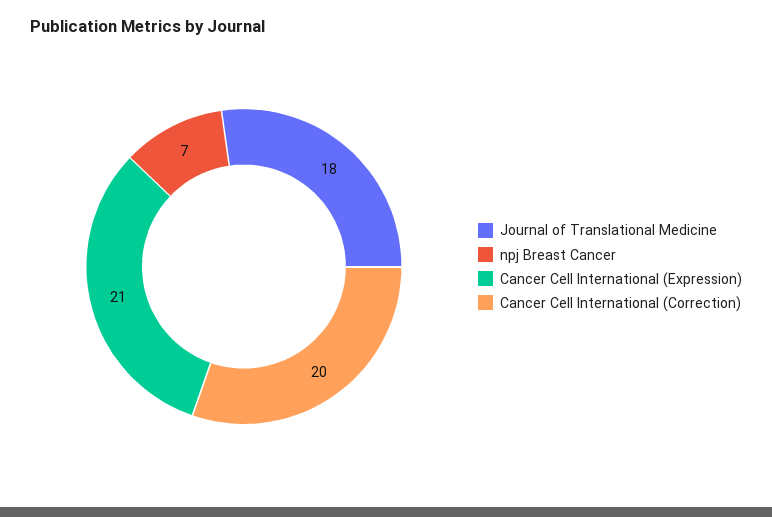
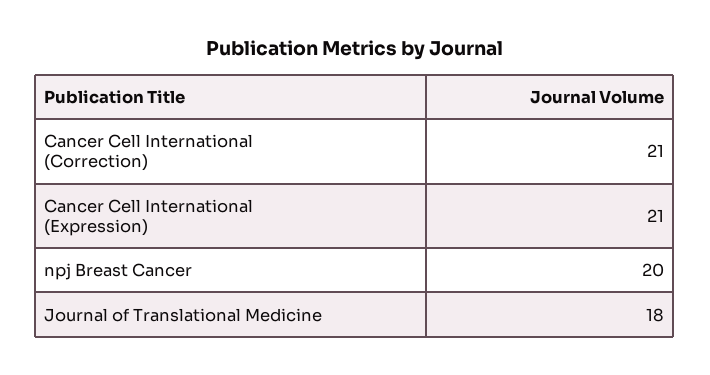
  {
    "Journal of Translational Medicine": 18,
-   "npj Breast Cancer": 7,
+   "npj Breast Cancer": 20,
    "Cancer Cell International (Expression)": 21,
-   "Cancer Cell International (Correction)": 20
+   "Cancer Cell International (Correction)": 21
  }

